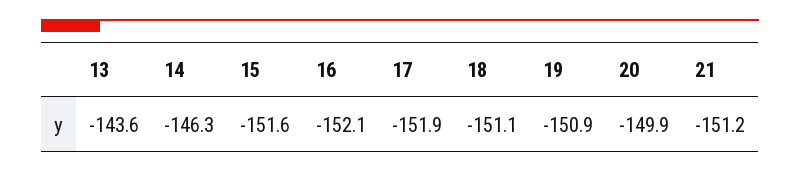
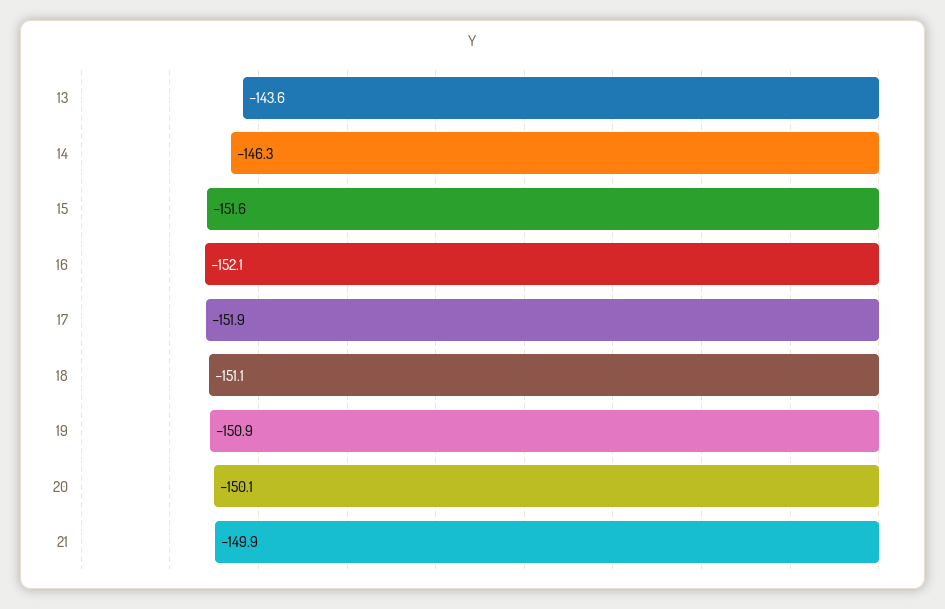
  {
    "13": -143.6,
    "14": -146.3,
    "15": -151.6,
    "16": -152.1,
    "17": -151.9,
    "18": -151.1,
    "19": -150.9,
-   "20": -149.9,
+   "20": -150.1,
-   "21": -151.2
+   "21": -149.9
  }

